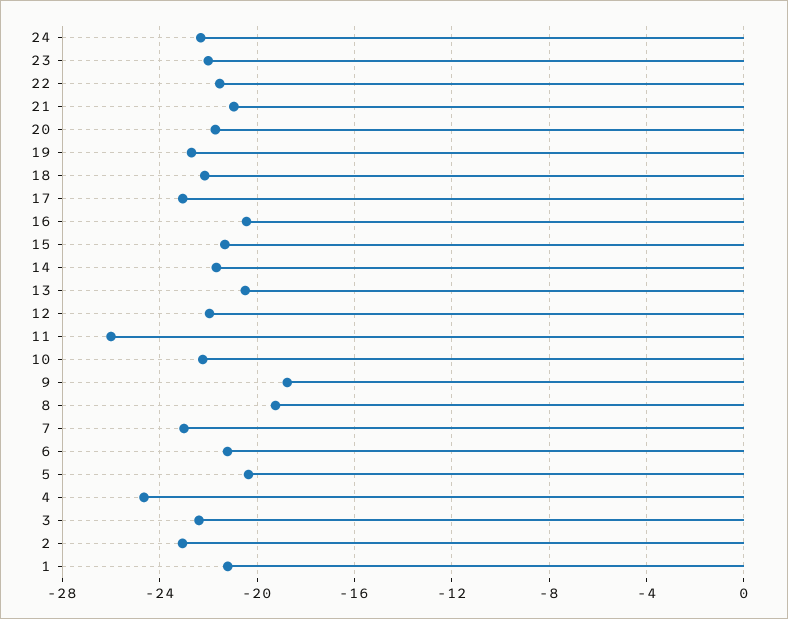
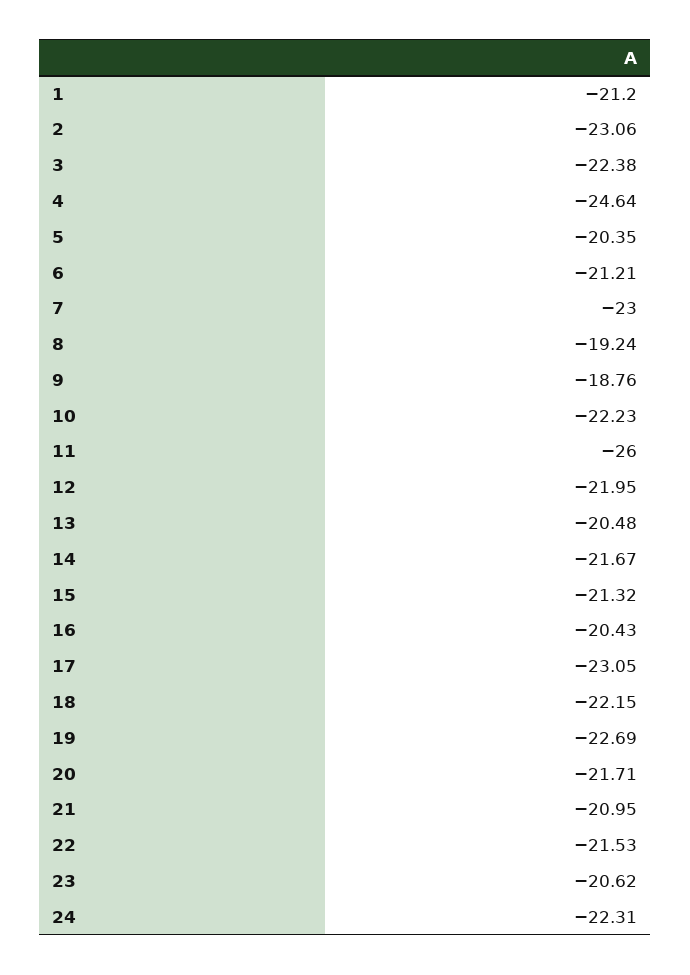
  {
    "24": -22.31,
-   "23": -22,
+   "23": -20.62,
    "22": -21.53,
    "21": -20.95,
    "20": -21.71,
    "19": -22.69,
    "18": -22.15,
    "17": -23.05,
    "16": -20.43,
    "15": -21.32,
    "14": -21.67,
    "13": -20.48,
    "12": -21.95,
    "11": -26,
    "10": -22.23,
    "9": -18.76,
    "8": -19.24,
    "7": -23,
    "6": -21.21,
    "5": -20.35,
    "4": -24.64,
    "3": -22.38,
    "2": -23.06,
    "1": -21.2
  }

